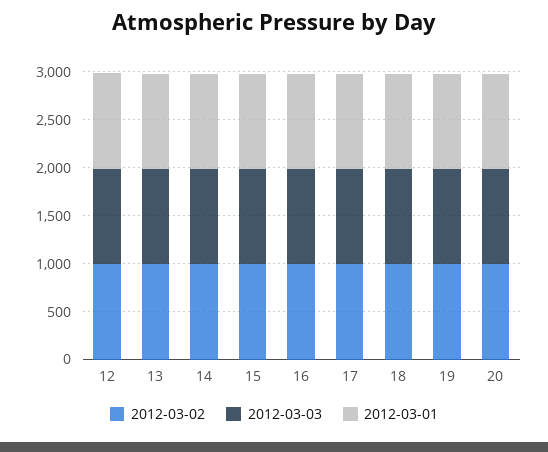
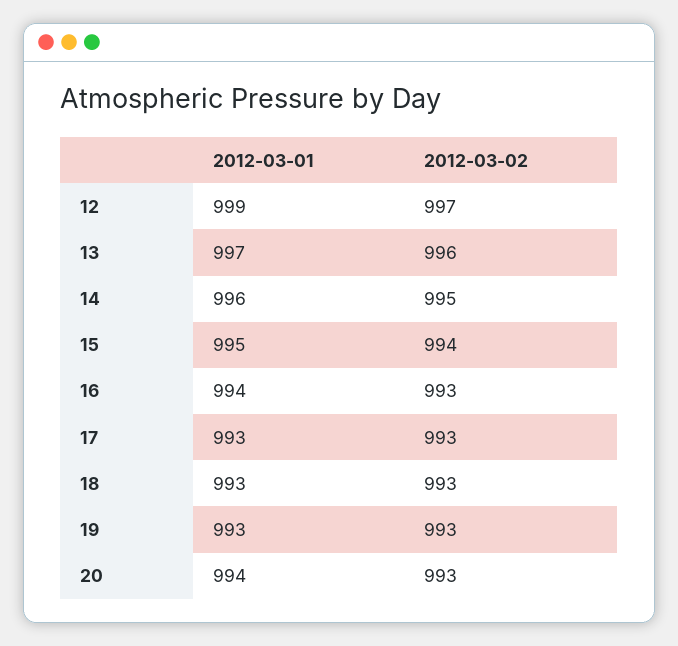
  {
    "2012-03-02": {
      "12": 997,
      "13": 996,
      "14": 995,
      "15": 994,
      "16": 993,
      "17": 993,
      "18": 993,
      "19": 993,
      "20": 993
    },
-   "2012-03-03": {
-     "12": 1000,
-     "13": 1000,
-     "14": 1000,
-     "15": 1000,
-     "16": 1000,
-     "17": 1000,
-     "18": 1000,
-     "19": 1000,
-     "20": 1000
-   },
    "2012-03-01": {
      "12": 999,
      "13": 997,
      "14": 996,
      "15": 995,
      "16": 994,
      "17": 993,
      "18": 993,
      "19": 993,
      "20": 994
    }
  }

